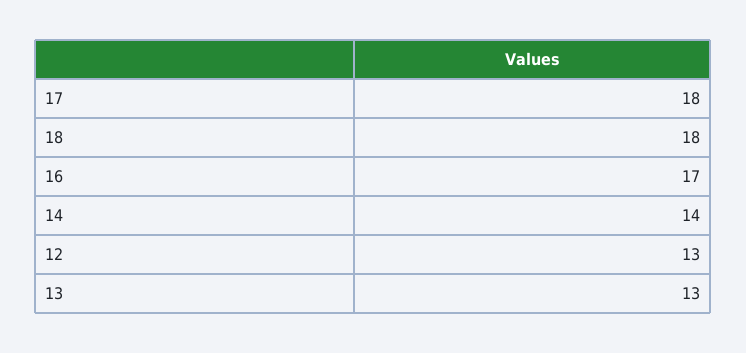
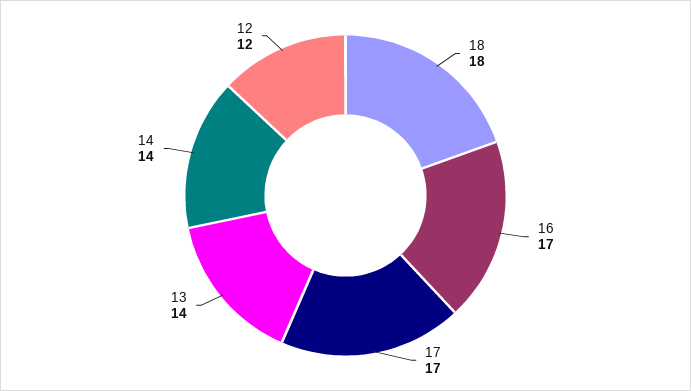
  {
-   "17": 18,
+   "17": 17,
    "18": 18,
    "16": 17,
    "14": 14,
-   "12": 13,
+   "12": 12,
-   "13": 13
+   "13": 14
  }

